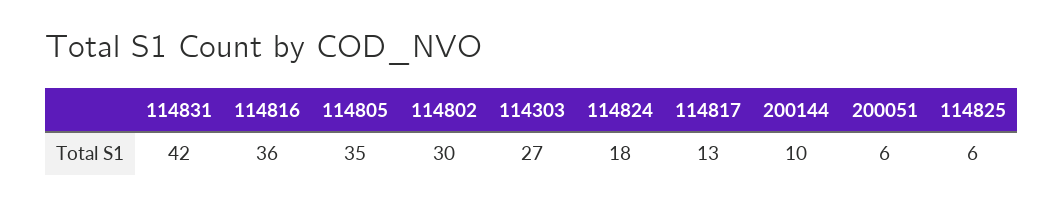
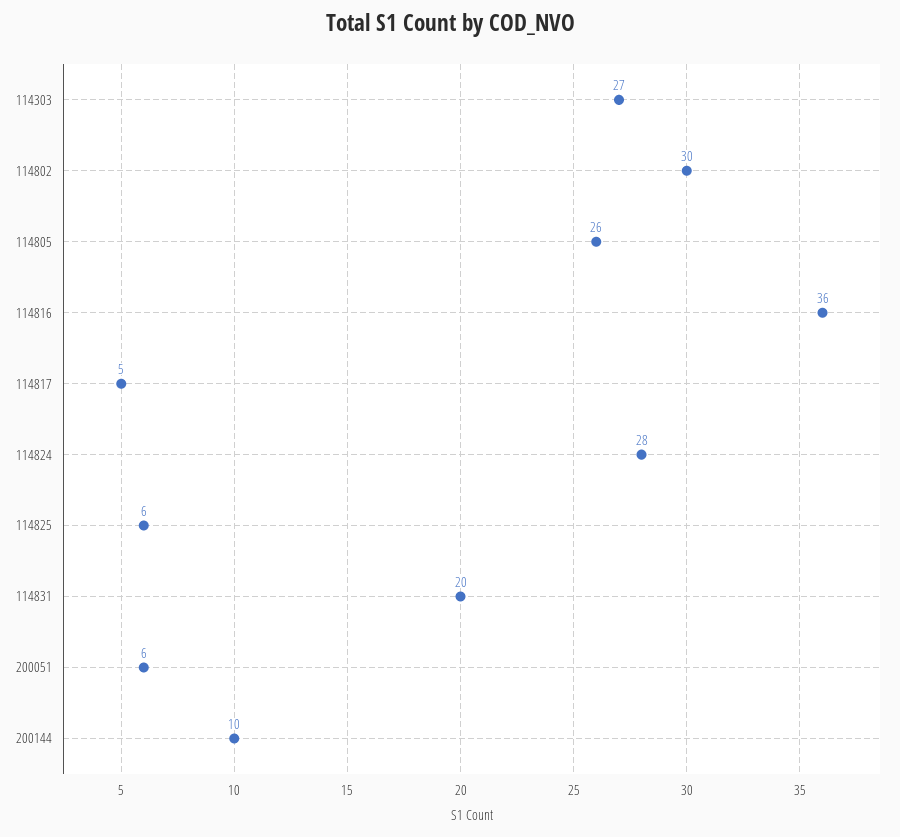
  {
-   "114831": 42,
+   "114831": 20,
    "114816": 36,
-   "114805": 35,
+   "114805": 26,
    "114802": 30,
    "114303": 27,
-   "114824": 18,
+   "114824": 28,
-   "114817": 13,
+   "114817": 5,
    "200144": 10,
    "200051": 6,
    "114825": 6
  }

